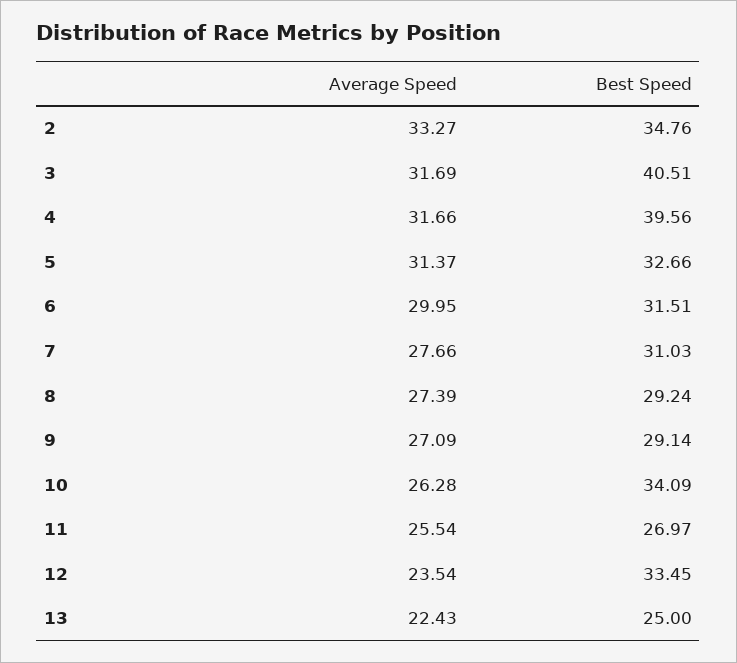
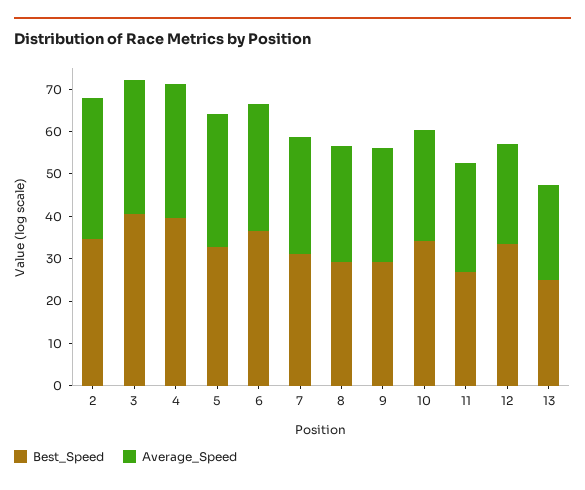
  {
    "Average Speed": {
      "2": 33.27,
      "3": 31.69,
      "4": 31.66,
      "5": 31.37,
      "6": 29.95,
      "7": 27.66,
      "8": 27.39,
      "9": 27.09,
      "10": 26.28,
      "11": 25.54,
      "12": 23.54,
      "13": 22.43
    },
    "Best Speed": {
      "2": 34.76,
      "3": 40.51,
      "4": 39.56,
      "5": 32.66,
-     "6": 31.51,
+     "6": 36,
      "7": 31.03,
      "8": 29.24,
      "9": 29.14,
      "10": 34.09,
      "11": 26.97,
      "12": 33.45,
      "13": 25
    }
  }

